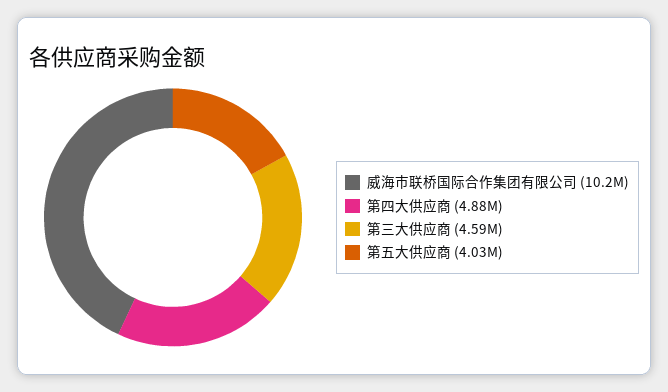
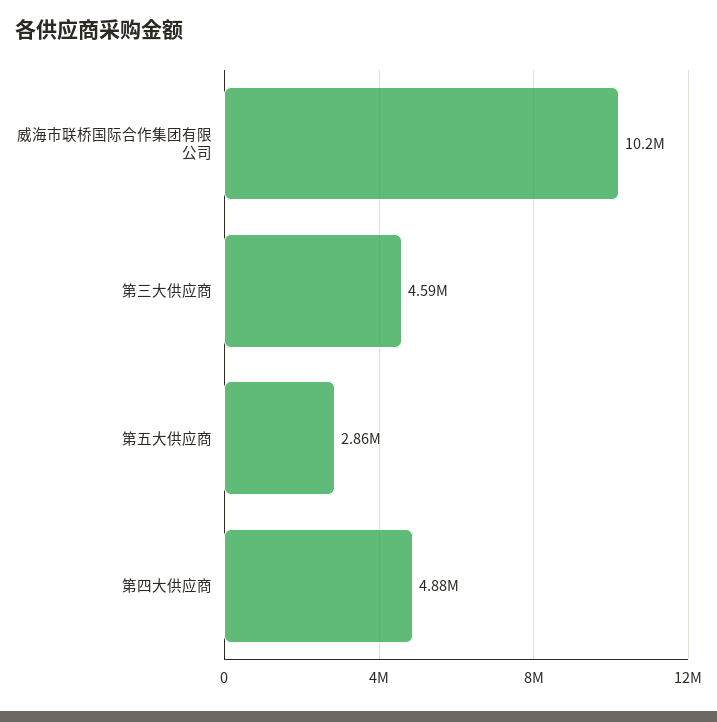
  {
    "威海市联桥国际合作集团有限公司": 10200000,
    "第四大供应商": 4880000,
    "第三大供应商": 4590000,
-   "第五大供应商": 4030000
+   "第五大供应商": 2860000
  }

